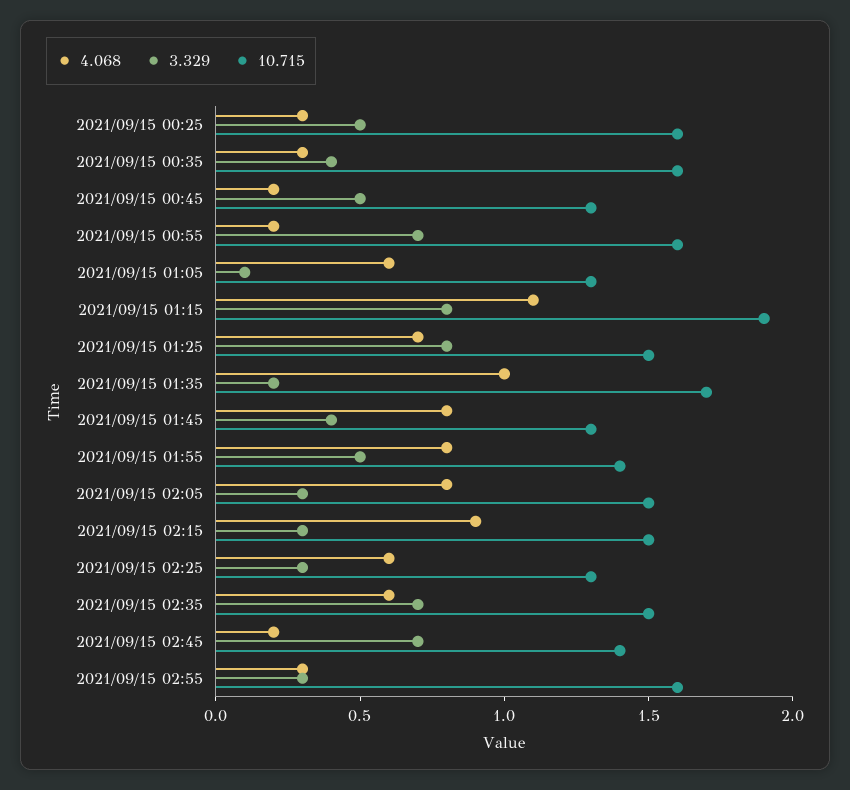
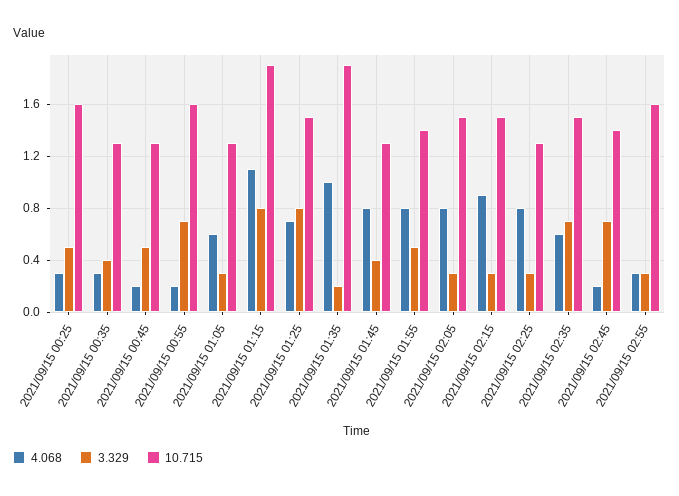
  {
    "4.068": {
      "2021/09/15 00:25": 0.3,
      "2021/09/15 00:35": 0.3,
      "2021/09/15 00:45": 0.2,
      "2021/09/15 00:55": 0.2,
      "2021/09/15 01:05": 0.6,
      "2021/09/15 01:15": 1.1,
      "2021/09/15 01:25": 0.7,
      "2021/09/15 01:35": 1,
      "2021/09/15 01:45": 0.8,
      "2021/09/15 01:55": 0.8,
      "2021/09/15 02:05": 0.8,
      "2021/09/15 02:15": 0.9,
-     "2021/09/15 02:25": 0.6,
+     "2021/09/15 02:25": 0.8,
      "2021/09/15 02:35": 0.6,
      "2021/09/15 02:45": 0.2,
      "2021/09/15 02:55": 0.3
    },
    "3.329": {
      "2021/09/15 00:25": 0.5,
      "2021/09/15 00:35": 0.4,
      "2021/09/15 00:45": 0.5,
      "2021/09/15 00:55": 0.7,
-     "2021/09/15 01:05": 0.1,
+     "2021/09/15 01:05": 0.3,
      "2021/09/15 01:15": 0.8,
      "2021/09/15 01:25": 0.8,
      "2021/09/15 01:35": 0.2,
      "2021/09/15 01:45": 0.4,
      "2021/09/15 01:55": 0.5,
      "2021/09/15 02:05": 0.3,
      "2021/09/15 02:15": 0.3,
      "2021/09/15 02:25": 0.3,
      "2021/09/15 02:35": 0.7,
      "2021/09/15 02:45": 0.7,
      "2021/09/15 02:55": 0.3
    },
    "10.715": {
      "2021/09/15 00:25": 1.6,
-     "2021/09/15 00:35": 1.6,
+     "2021/09/15 00:35": 1.3,
      "2021/09/15 00:45": 1.3,
      "2021/09/15 00:55": 1.6,
      "2021/09/15 01:05": 1.3,
      "2021/09/15 01:15": 1.9,
      "2021/09/15 01:25": 1.5,
-     "2021/09/15 01:35": 1.7,
+     "2021/09/15 01:35": 1.9,
      "2021/09/15 01:45": 1.3,
      "2021/09/15 01:55": 1.4,
      "2021/09/15 02:05": 1.5,
      "2021/09/15 02:15": 1.5,
      "2021/09/15 02:25": 1.3,
      "2021/09/15 02:35": 1.5,
      "2021/09/15 02:45": 1.4,
      "2021/09/15 02:55": 1.6
    }
  }

